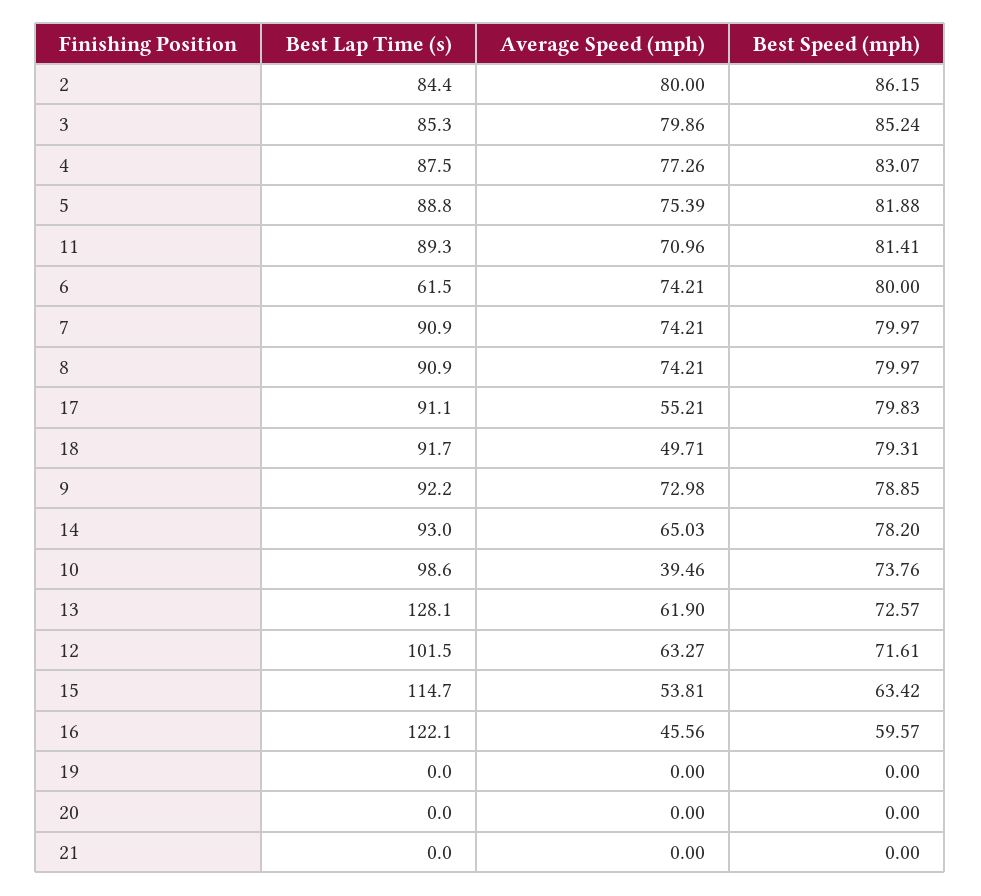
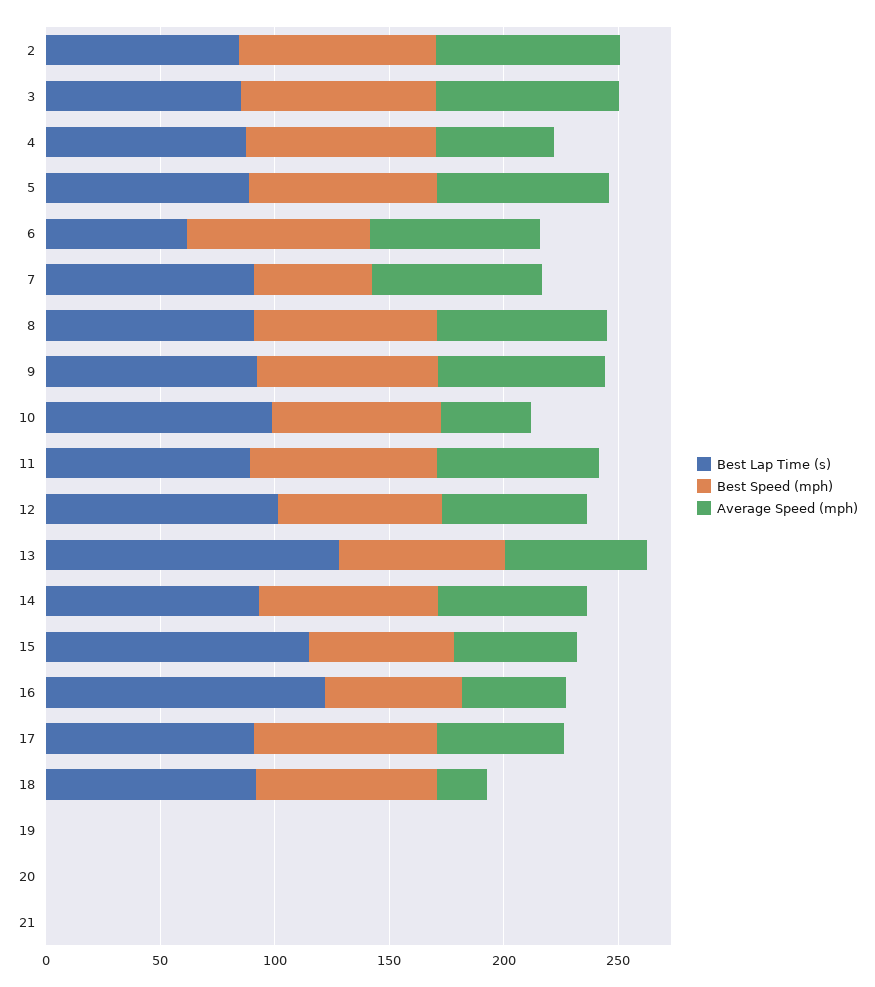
  {
    "Best Lap Time (s)": {
      "2": 84.4,
      "3": 85.3,
      "4": 87.5,
      "5": 88.8,
      "11": 89.3,
      "6": 61.5,
      "7": 90.9,
      "8": 90.9,
      "17": 91.1,
      "18": 91.7,
      "9": 92.2,
      "14": 93,
      "10": 98.6,
      "13": 128.1,
      "12": 101.5,
      "15": 114.7,
      "16": 122.1,
      "19": 0,
      "20": 0,
      "21": 0
    },
    "Average Speed (mph)": {
      "2": 80,
      "3": 79.86,
-     "4": 77.26,
+     "4": 50,
      "5": 75.39,
      "11": 70.96,
      "6": 74.21,
      "7": 74.21,
      "8": 74.21,
      "17": 55.21,
-     "18": 49.71,
+     "18": 20,
      "9": 72.98,
      "14": 65.03,
      "10": 39.46,
      "13": 61.9,
      "12": 63.27,
      "15": 53.81,
      "16": 45.56,
      "19": 0,
      "20": 0,
      "21": 0
    },
    "Best Speed (mph)": {
      "2": 86.15,
      "3": 85.24,
      "4": 83.07,
      "5": 81.88,
      "11": 81.41,
      "6": 80,
-     "7": 79.97,
+     "7": 50,
      "8": 79.97,
      "17": 79.83,
      "18": 79.31,
      "9": 78.85,
      "14": 78.2,
      "10": 73.76,
      "13": 72.57,
      "12": 71.61,
      "15": 63.42,
      "16": 59.57,
      "19": 0,
      "20": 0,
      "21": 0
    }
  }

